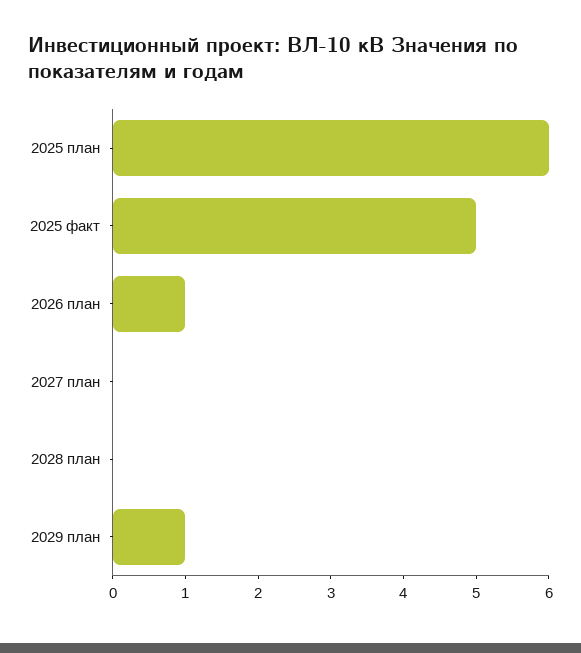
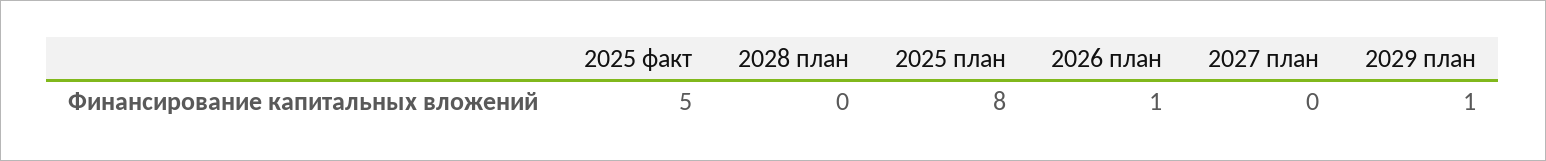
  {
-   "2025 план": 6,
+   "2025 план": 8,
    "2025 факт": 5,
    "2026 план": 1,
    "2027 план": 0,
    "2028 план": 0,
    "2029 план": 1
  }

